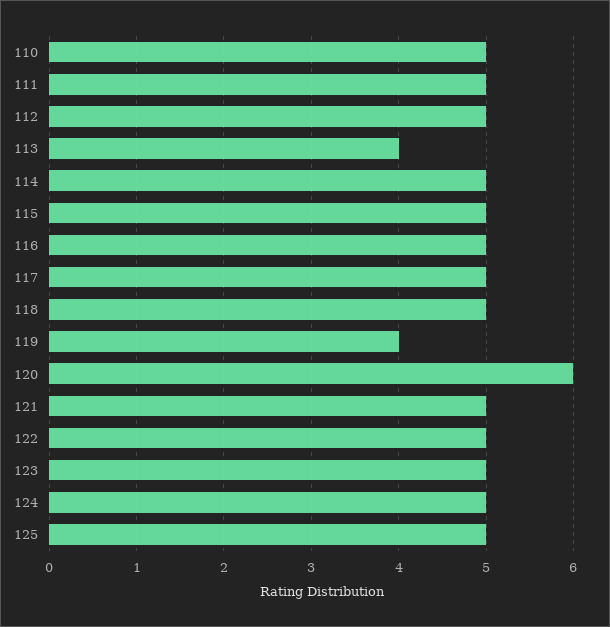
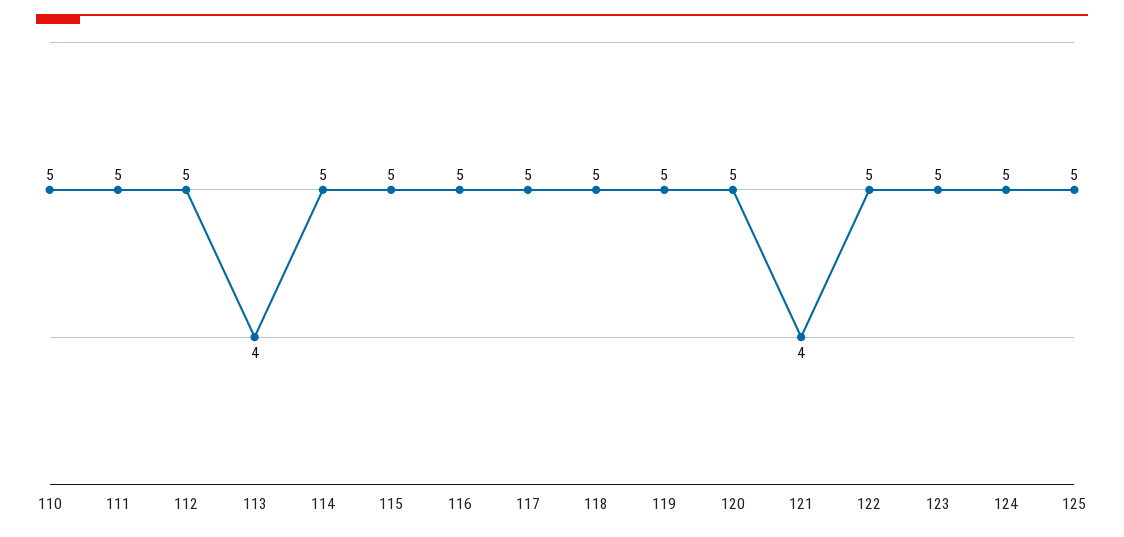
  {
    "110": 5,
    "111": 5,
    "112": 5,
    "113": 4,
    "114": 5,
    "115": 5,
    "116": 5,
    "117": 5,
    "118": 5,
-   "119": 4,
+   "119": 5,
-   "120": 6,
+   "120": 5,
-   "121": 5,
+   "121": 4,
    "122": 5,
    "123": 5,
    "124": 5,
    "125": 5
  }

